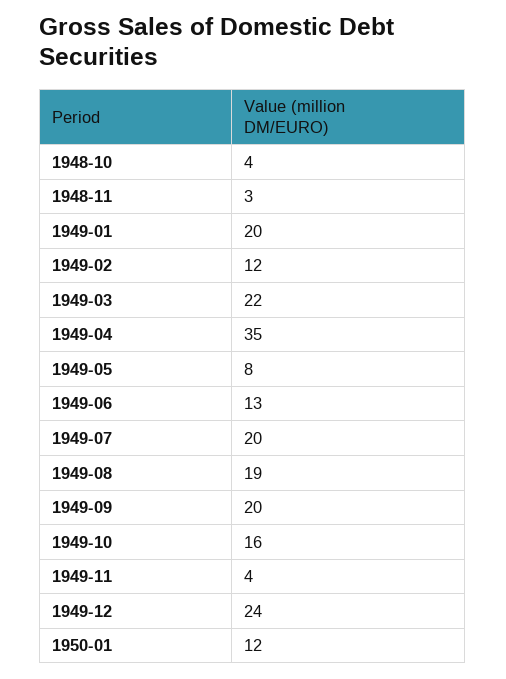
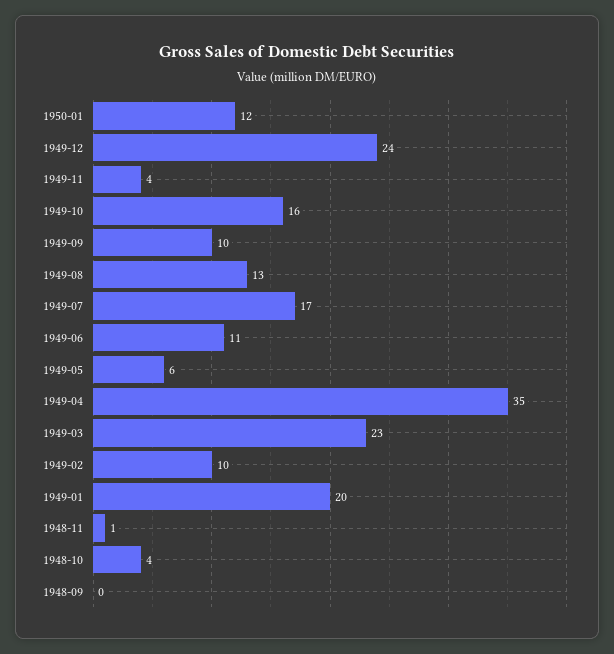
  {
    "1948-10": 4,
-   "1948-11": 3,
+   "1948-11": 1,
    "1949-01": 20,
-   "1949-02": 12,
+   "1949-02": 10,
-   "1949-03": 22,
+   "1949-03": 23,
    "1949-04": 35,
-   "1949-05": 8,
+   "1949-05": 6,
-   "1949-06": 13,
+   "1949-06": 11,
-   "1949-07": 20,
+   "1949-07": 17,
-   "1949-08": 19,
+   "1949-08": 13,
-   "1949-09": 20,
+   "1949-09": 10,
    "1949-10": 16,
    "1949-11": 4,
    "1949-12": 24,
-   "1950-01": 12
+   "1950-01": 12,
+   "1948-09": 0
  }

